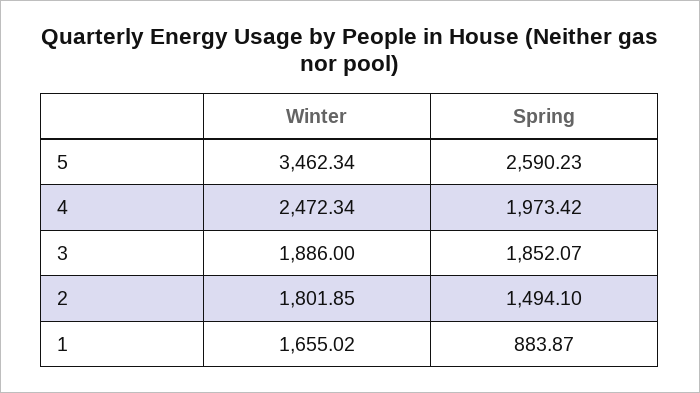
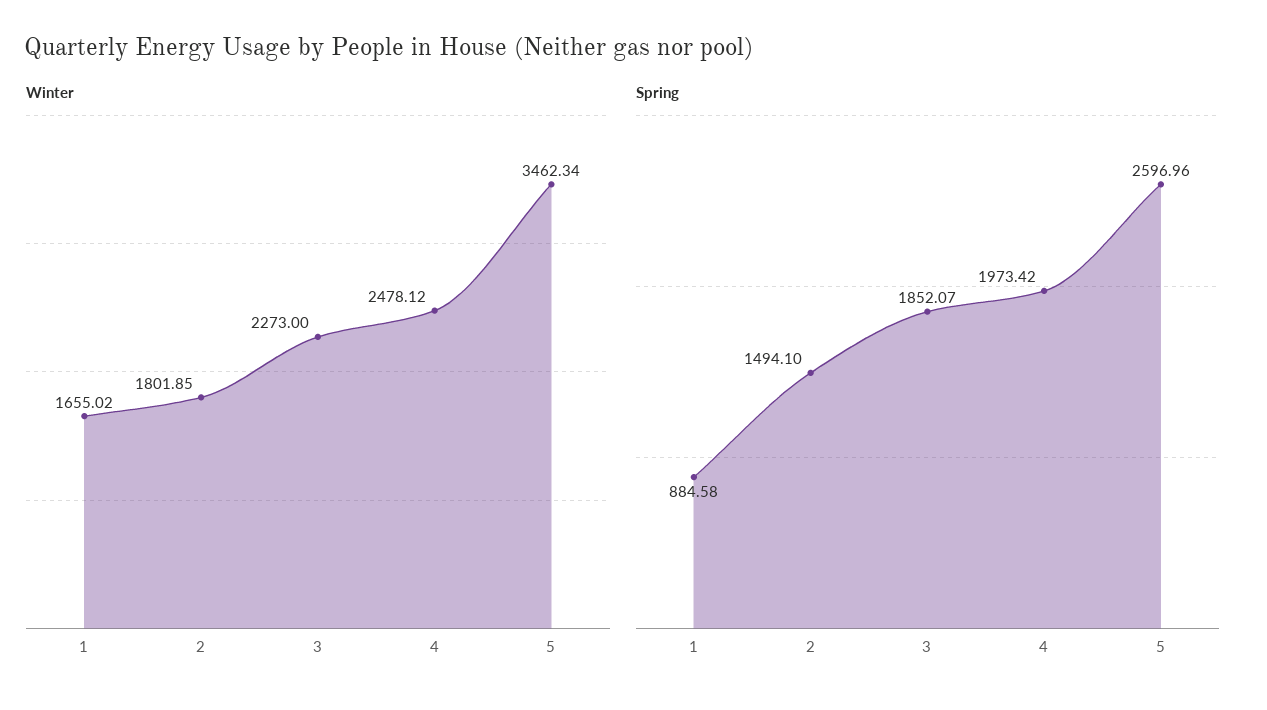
  {
    "Winter": {
      "5": 3462.34,
-     "4": 2472.34,
+     "4": 2478.12,
-     "3": 1886,
+     "3": 2273,
      "2": 1801.85,
      "1": 1655.02
    },
    "Spring": {
-     "5": 2590.23,
+     "5": 2596.96,
      "4": 1973.42,
      "3": 1852.07,
      "2": 1494.1,
-     "1": 883.87
+     "1": 884.58
    }
  }

